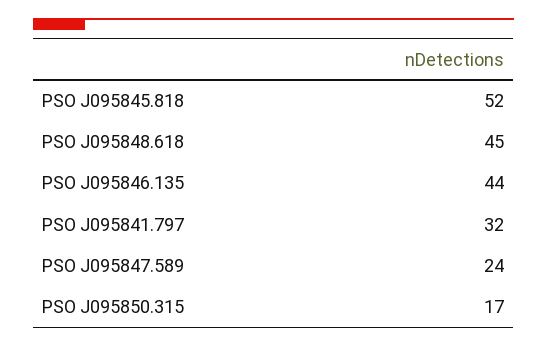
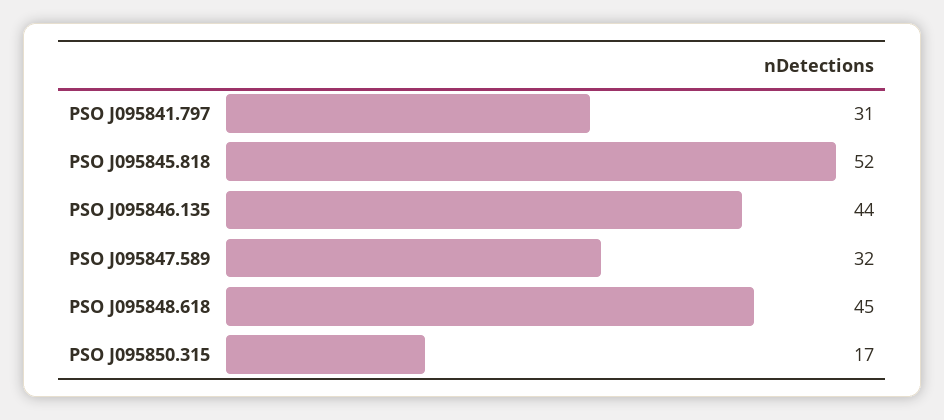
  {
    "PSO J095845.818": 52,
    "PSO J095848.618": 45,
    "PSO J095846.135": 44,
-   "PSO J095841.797": 32,
+   "PSO J095841.797": 31,
-   "PSO J095847.589": 24,
+   "PSO J095847.589": 32,
    "PSO J095850.315": 17
  }

